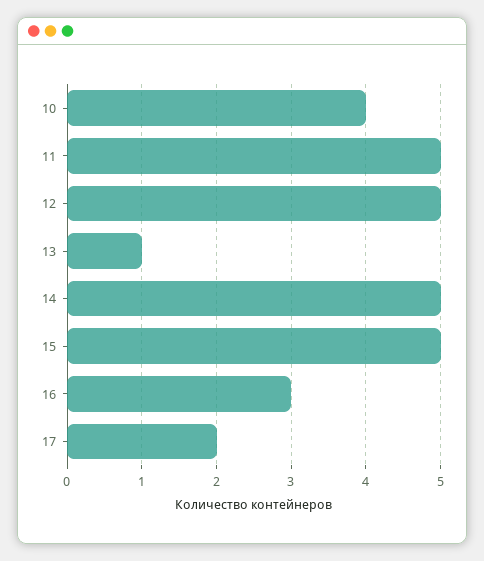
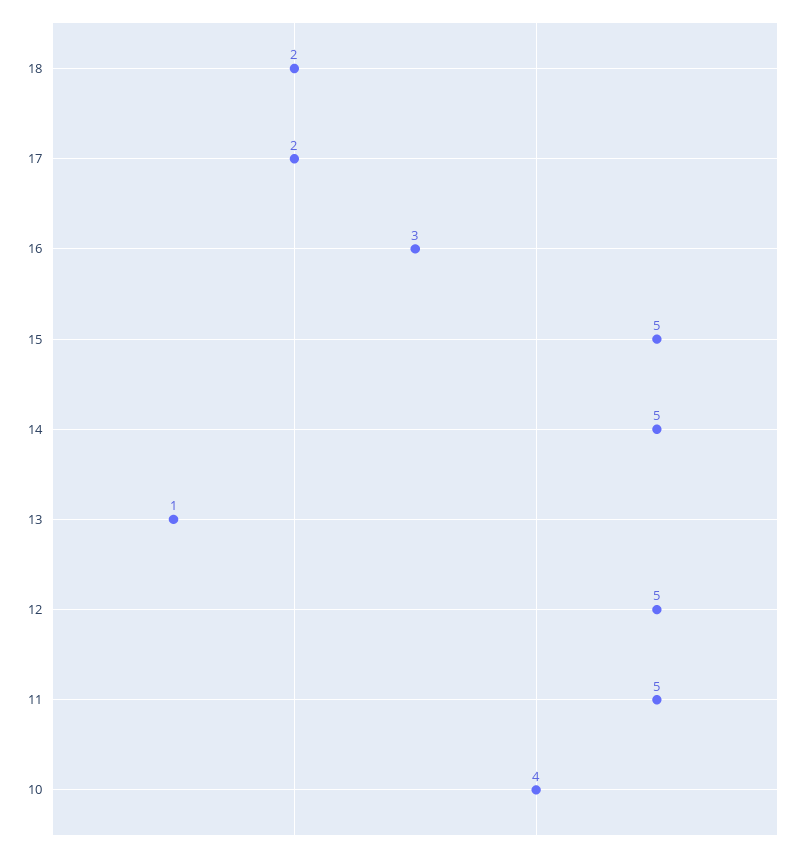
  {
    "10": 4,
    "11": 5,
    "12": 5,
    "13": 1,
    "14": 5,
    "15": 5,
    "16": 3,
-   "17": 2
+   "17": 2,
+   "18": 2
  }

